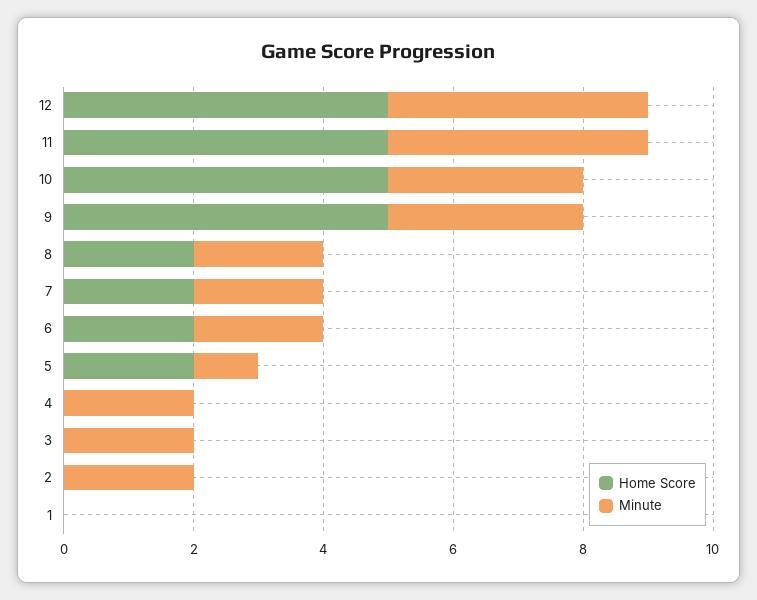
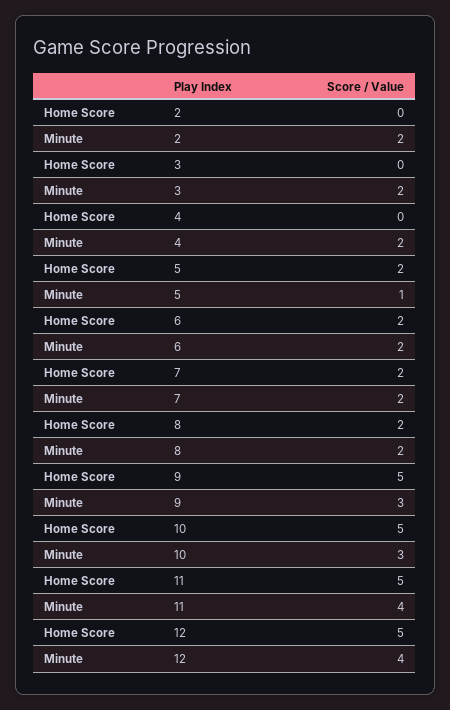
  {
    "Home Score": {
      "12": 5,
      "11": 5,
      "10": 5,
      "9": 5,
      "8": 2,
      "7": 2,
      "6": 2,
      "5": 2,
      "4": 0,
      "3": 0,
-     "2": 0,
+     "2": 0
-     "1": 0
    },
    "Minute": {
      "12": 4,
      "11": 4,
      "10": 3,
      "9": 3,
      "8": 2,
      "7": 2,
      "6": 2,
      "5": 1,
      "4": 2,
      "3": 2,
-     "2": 2,
+     "2": 2
-     "1": 0
    }
  }

